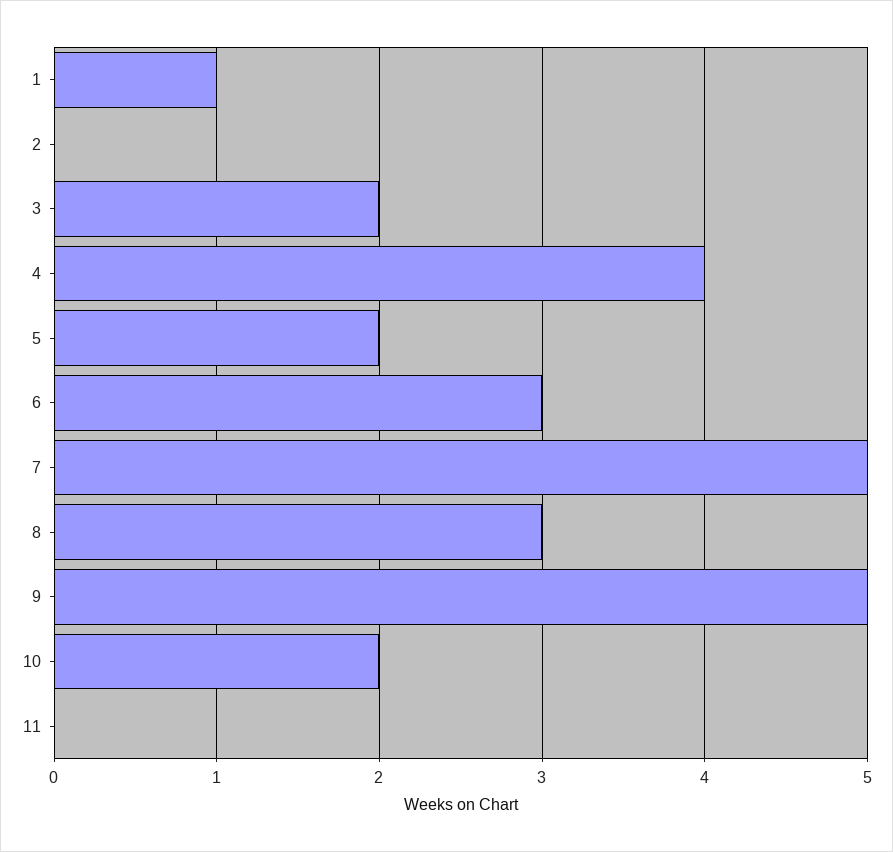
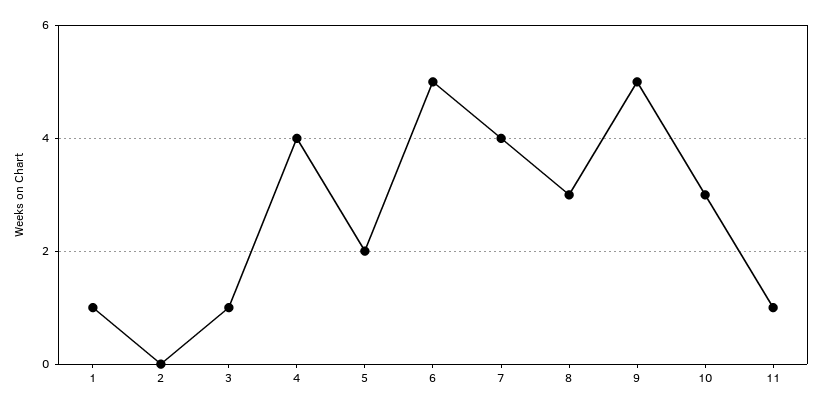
  {
    "1": 1,
    "2": 0,
-   "3": 2,
+   "3": 1,
    "4": 4,
    "5": 2,
-   "6": 3,
+   "6": 5,
-   "7": 5,
+   "7": 4,
    "8": 3,
    "9": 5,
-   "10": 2,
+   "10": 3,
-   "11": 0
+   "11": 1
  }

